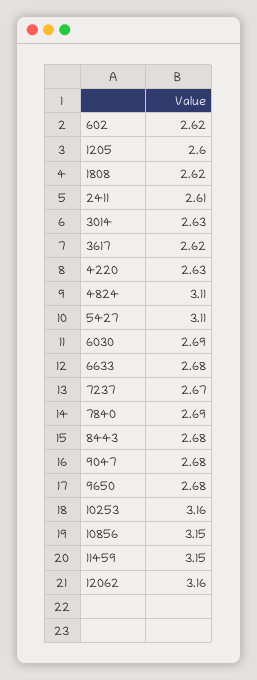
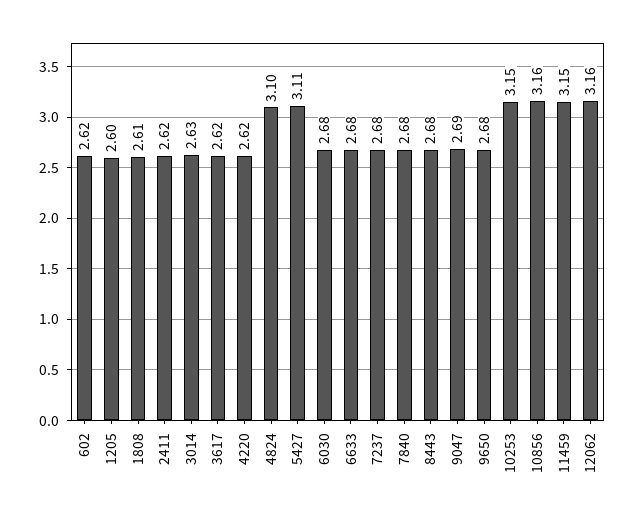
  {
    "602": 2.62,
    "1205": 2.6,
-   "1808": 2.62,
+   "1808": 2.61,
-   "2411": 2.61,
+   "2411": 2.62,
    "3014": 2.63,
    "3617": 2.62,
-   "4220": 2.63,
+   "4220": 2.62,
-   "4824": 3.11,
+   "4824": 3.1,
    "5427": 3.11,
-   "6030": 2.69,
+   "6030": 2.68,
    "6633": 2.68,
-   "7237": 2.67,
+   "7237": 2.68,
-   "7840": 2.69,
+   "7840": 2.68,
    "8443": 2.68,
-   "9047": 2.68,
+   "9047": 2.69,
    "9650": 2.68,
-   "10253": 3.16,
+   "10253": 3.15,
-   "10856": 3.15,
+   "10856": 3.16,
    "11459": 3.15,
    "12062": 3.16
  }

